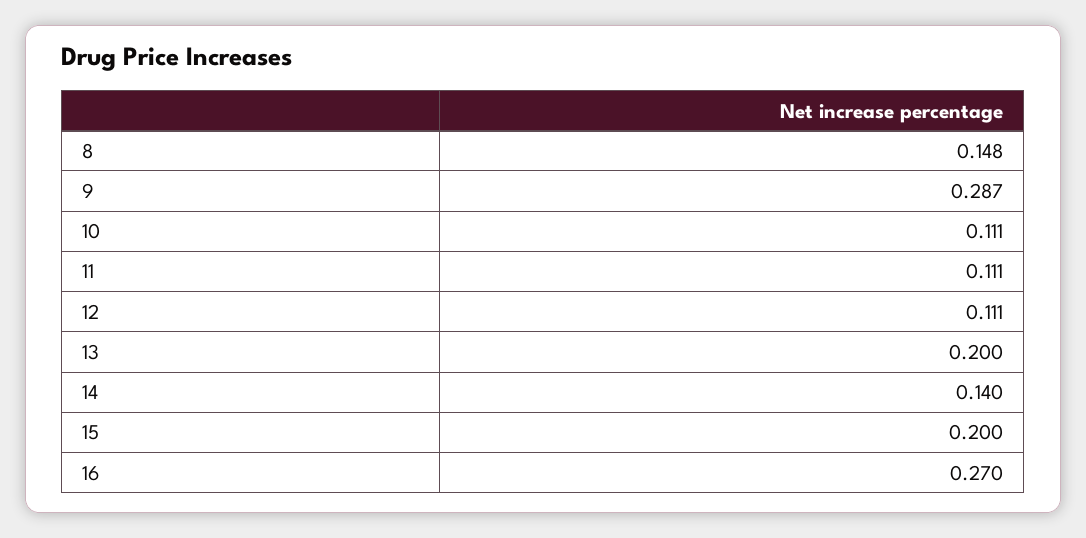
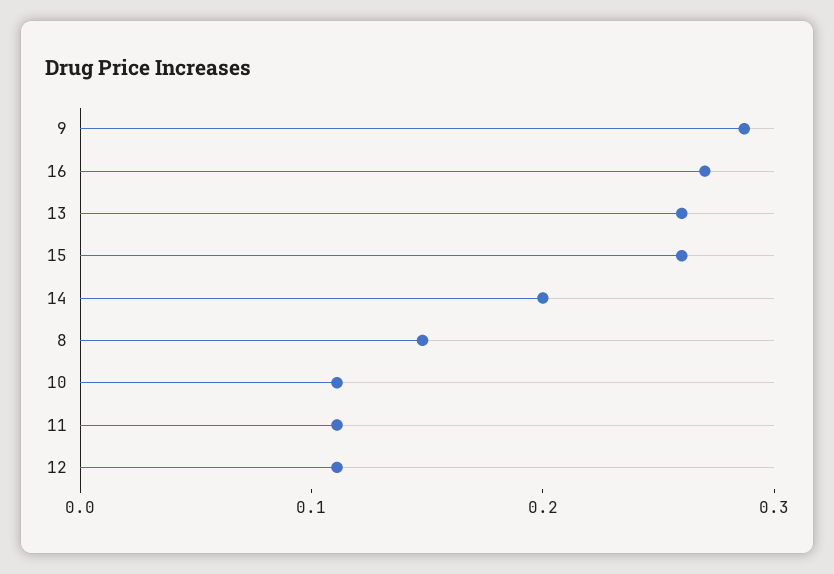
  {
    "8": 0.148,
    "9": 0.287,
    "10": 0.111,
    "11": 0.111,
    "12": 0.111,
-   "13": 0.2,
+   "13": 0.26,
-   "14": 0.14,
+   "14": 0.2,
-   "15": 0.2,
+   "15": 0.26,
    "16": 0.27
  }

